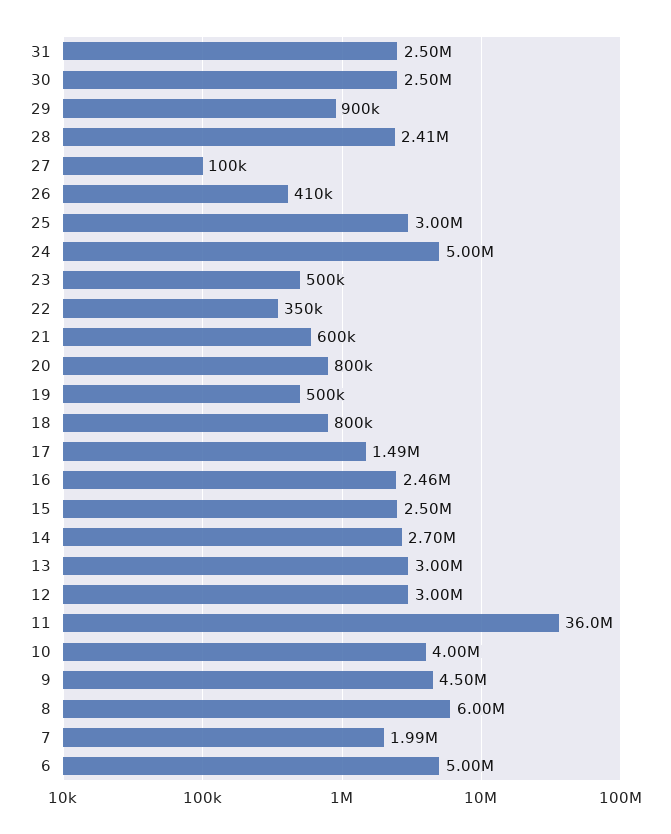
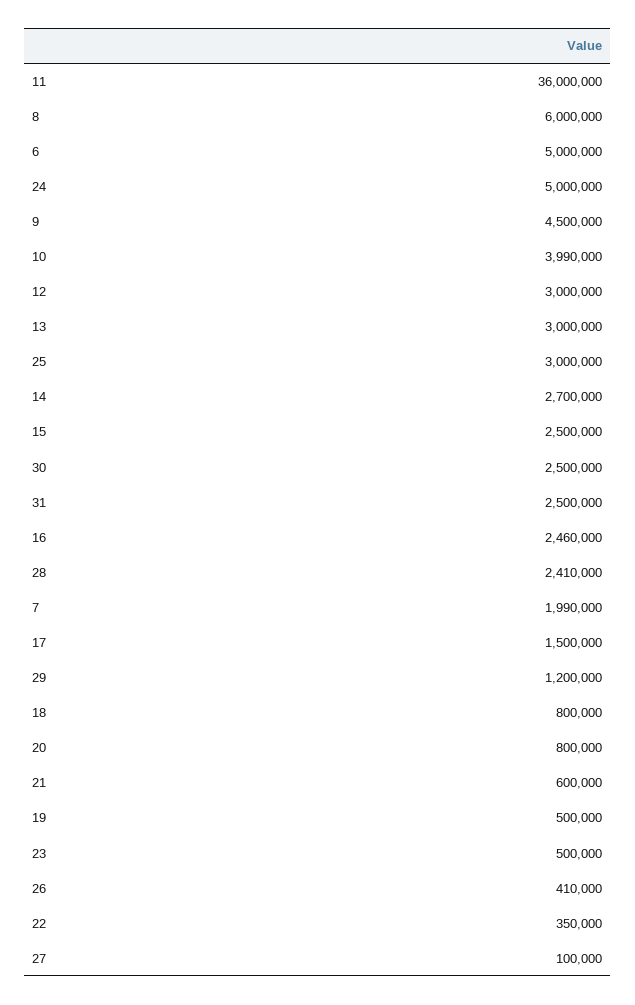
  {
    "31": 2500000,
    "30": 2500000,
-   "29": 900000,
+   "29": 1200000,
    "28": 2410000,
    "27": 100000,
    "26": 410000,
    "25": 3000000,
    "24": 5000000,
    "23": 500000,
    "22": 350000,
    "21": 600000,
    "20": 800000,
    "19": 500000,
    "18": 800000,
-   "17": 1490000,
+   "17": 1500000,
    "16": 2460000,
    "15": 2500000,
    "14": 2700000,
    "13": 3000000,
    "12": 3000000,
    "11": 36000000,
-   "10": 4000000,
+   "10": 3990000,
    "9": 4500000,
    "8": 6000000,
    "7": 1990000,
    "6": 5000000
  }

